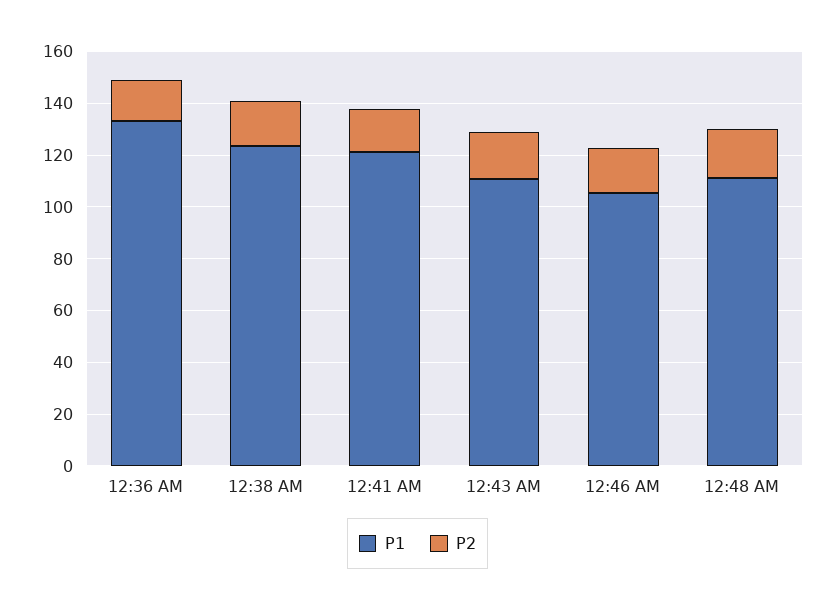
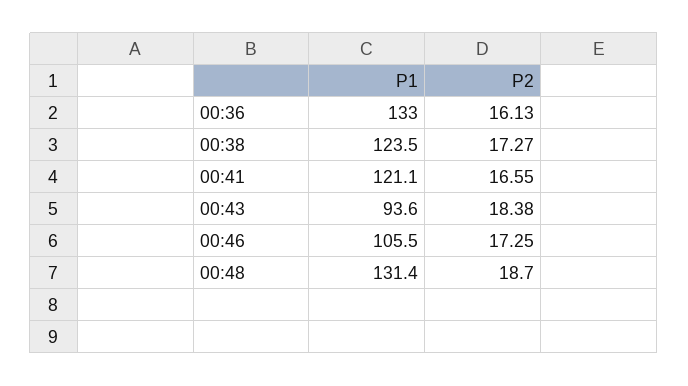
  {
    "P1": {
      "12:36 AM": 133,
      "12:38 AM": 123.5,
      "12:41 AM": 121.1,
-     "12:43 AM": 110,
+     "12:43 AM": 93.6,
      "12:46 AM": 105.5,
-     "12:48 AM": 110
+     "12:48 AM": 131.4
    },
    "P2": {
      "12:36 AM": 16.13,
      "12:38 AM": 17.27,
      "12:41 AM": 16.55,
      "12:43 AM": 18.38,
      "12:46 AM": 17.25,
      "12:48 AM": 18.7
    }
  }

